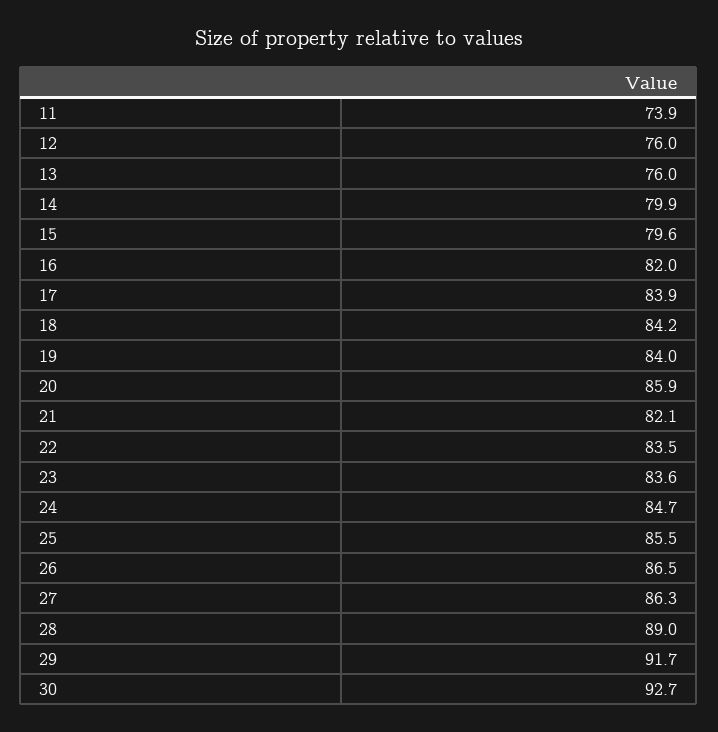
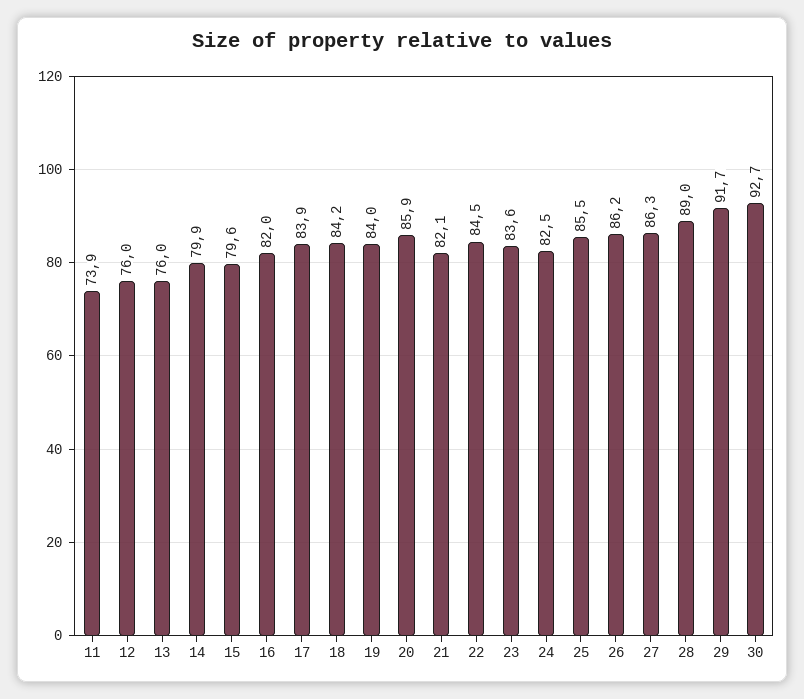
  {
    "11": 73.9,
    "12": 76,
    "13": 76,
    "14": 79.9,
    "15": 79.6,
    "16": 82,
    "17": 83.9,
    "18": 84.2,
    "19": 84,
    "20": 85.9,
    "21": 82.1,
-   "22": 83.5,
+   "22": 84.5,
    "23": 83.6,
-   "24": 84.7,
+   "24": 82.5,
    "25": 85.5,
-   "26": 86.5,
+   "26": 86.2,
    "27": 86.3,
    "28": 89,
    "29": 91.7,
    "30": 92.7
  }

